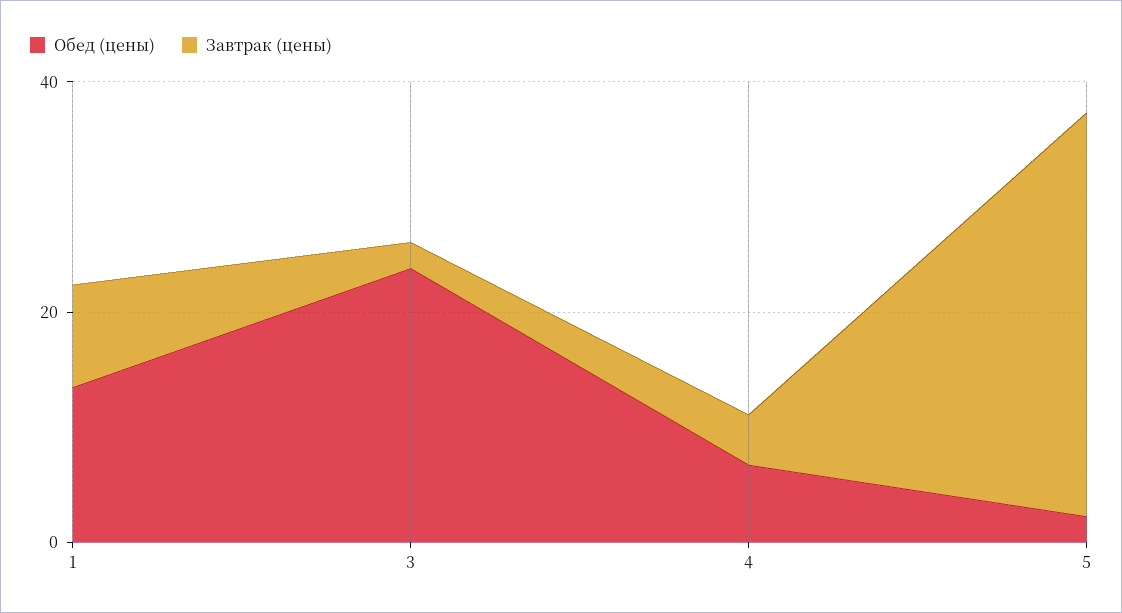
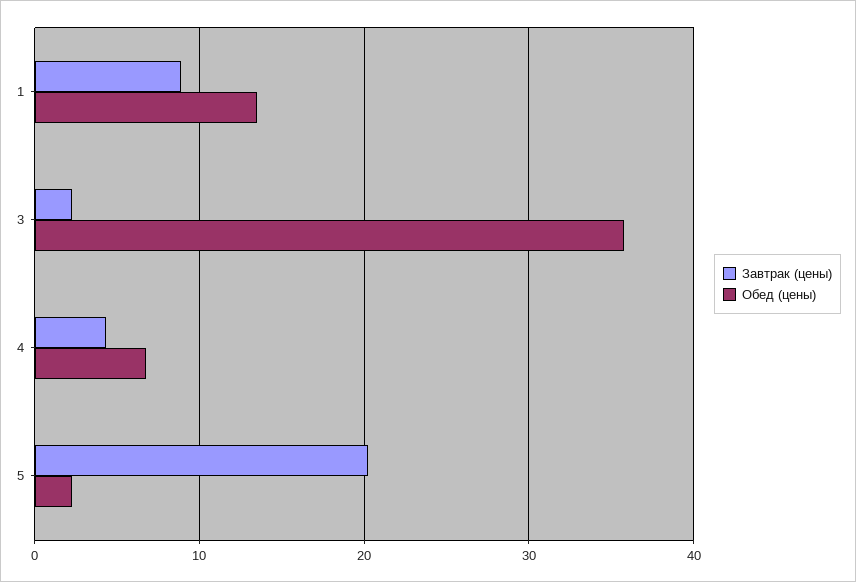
  {
    "Обед (цены)": {
      "1": 13,
-     "3": 25,
+     "3": 36,
      "4": 7,
      "5": 2
    },
    "Завтрак (цены)": {
      "1": 9,
      "3": 2,
      "4": 4,
-     "5": 35
+     "5": 20
    }
  }

